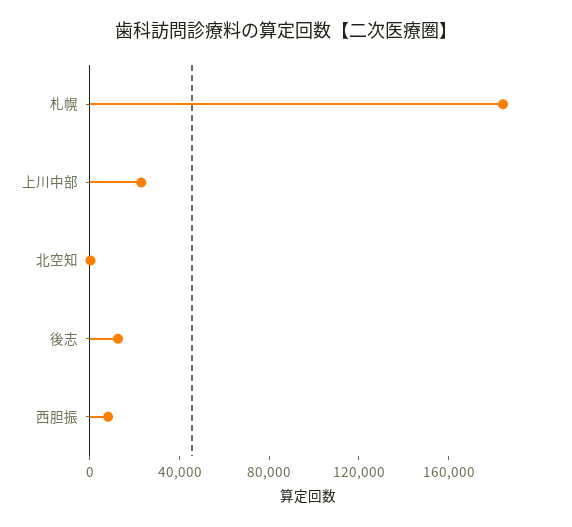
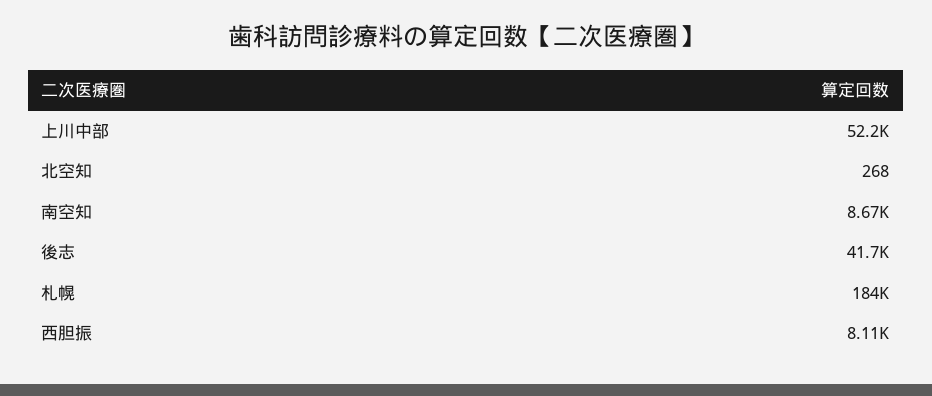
  {
    "札幌": 184000,
-   "上川中部": 20000,
+   "上川中部": 52200,
    "北空知": 268,
-   "後志": 10000,
+   "後志": 41700,
-   "西胆振": 8110
+   "西胆振": 8110,
+   "南空知": 8670
  }

